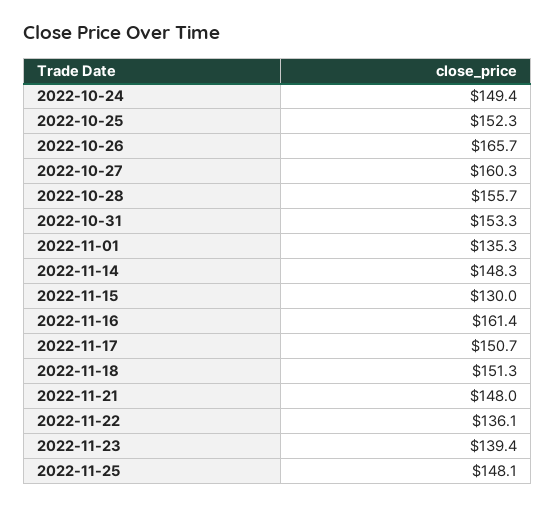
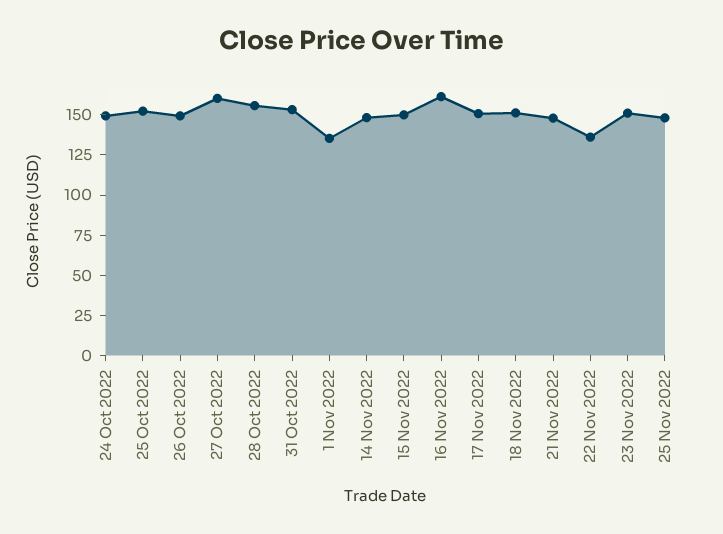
  {
    "2022-10-24": 149.4,
    "2022-10-25": 152.3,
-   "2022-10-26": 165.7,
+   "2022-10-26": 150,
    "2022-10-27": 160.3,
    "2022-10-28": 155.7,
    "2022-10-31": 153.3,
    "2022-11-01": 135.3,
    "2022-11-14": 148.3,
-   "2022-11-15": 130,
+   "2022-11-15": 150,
    "2022-11-16": 161.4,
    "2022-11-17": 150.7,
    "2022-11-18": 151.3,
    "2022-11-21": 148,
    "2022-11-22": 136.1,
-   "2022-11-23": 139.4,
+   "2022-11-23": 150,
    "2022-11-25": 148.1
  }

